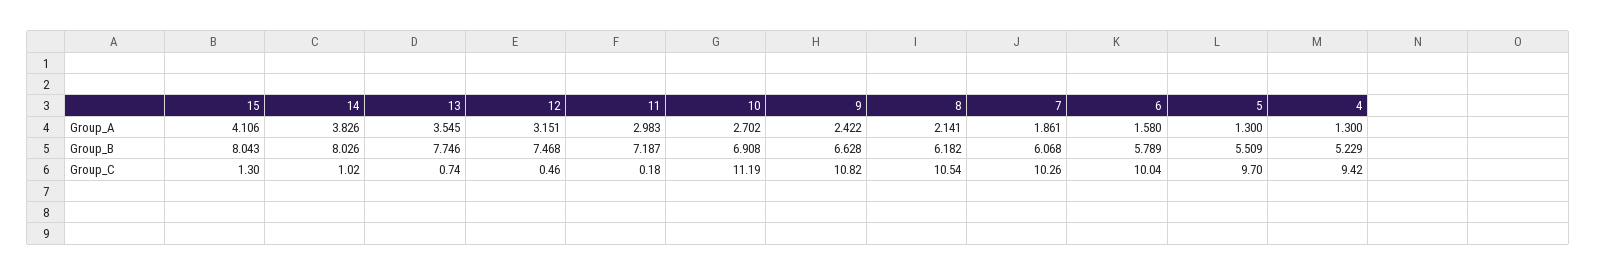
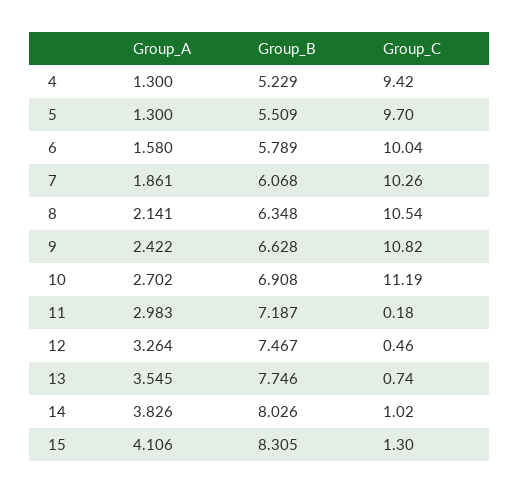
  {
    "15": {
      "Group_A": 4.106,
-     "Group_B": 8.043,
+     "Group_B": 8.305,
      "Group_C": 1.3
    },
    "14": {
      "Group_A": 3.826,
      "Group_B": 8.026,
      "Group_C": 1.02
    },
    "13": {
      "Group_A": 3.545,
      "Group_B": 7.746,
      "Group_C": 0.74
    },
    "12": {
-     "Group_A": 3.151,
+     "Group_A": 3.264,
-     "Group_B": 7.468,
+     "Group_B": 7.467,
      "Group_C": 0.46
    },
    "11": {
      "Group_A": 2.983,
      "Group_B": 7.187,
      "Group_C": 0.18
    },
    "10": {
      "Group_A": 2.702,
      "Group_B": 6.908,
      "Group_C": 11.19
    },
    "9": {
      "Group_A": 2.422,
      "Group_B": 6.628,
      "Group_C": 10.82
    },
    "8": {
      "Group_A": 2.141,
-     "Group_B": 6.182,
+     "Group_B": 6.348,
      "Group_C": 10.54
    },
    "7": {
      "Group_A": 1.861,
      "Group_B": 6.068,
      "Group_C": 10.26
    },
    "6": {
      "Group_A": 1.58,
      "Group_B": 5.789,
      "Group_C": 10.04
    },
    "5": {
      "Group_A": 1.3,
      "Group_B": 5.509,
      "Group_C": 9.7
    },
    "4": {
      "Group_A": 1.3,
      "Group_B": 5.229,
      "Group_C": 9.42
    }
  }

